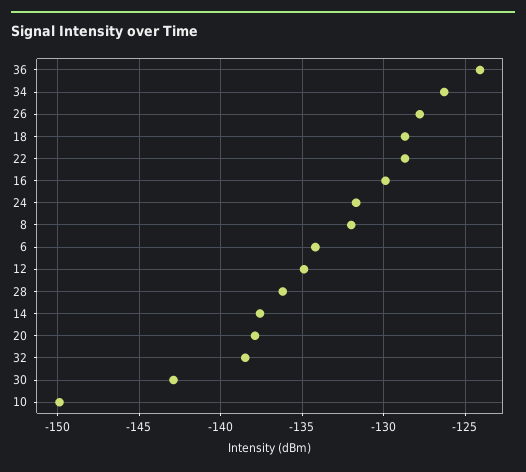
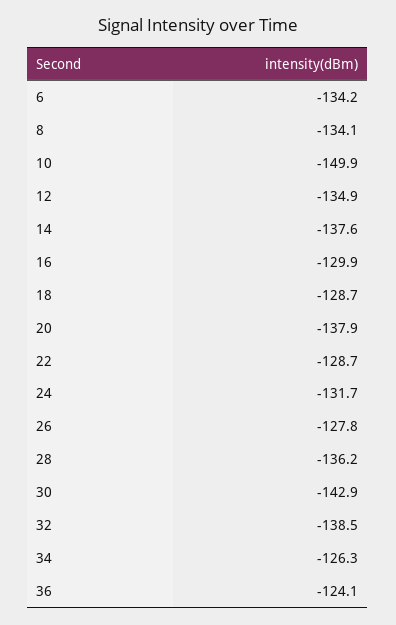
  {
    "36": -124.1,
    "34": -126.3,
    "26": -127.8,
    "18": -128.7,
    "22": -128.7,
    "16": -129.9,
    "24": -131.7,
-   "8": -132,
+   "8": -134.1,
    "6": -134.2,
    "12": -134.9,
    "28": -136.2,
    "14": -137.6,
    "20": -137.9,
    "32": -138.5,
    "30": -142.9,
    "10": -149.9
  }

